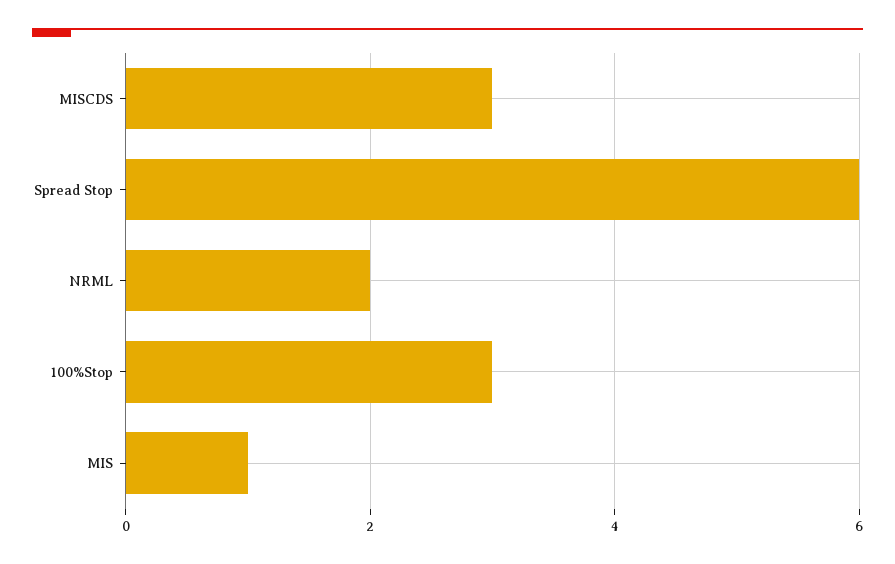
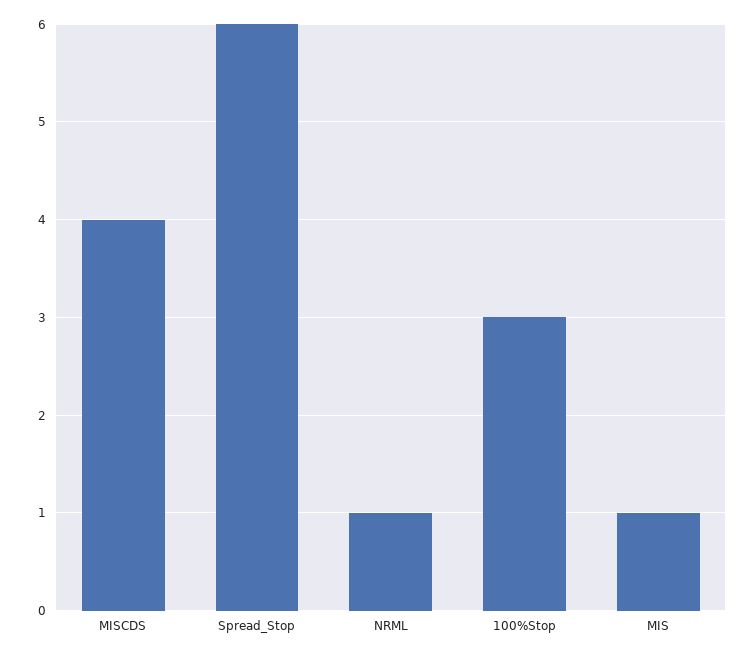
  {
-   "MISCDS": 3,
+   "MISCDS": 4,
    "Spread Stop": 6,
-   "NRML": 2,
+   "NRML": 1,
    "100%Stop": 3,
    "MIS": 1
  }

